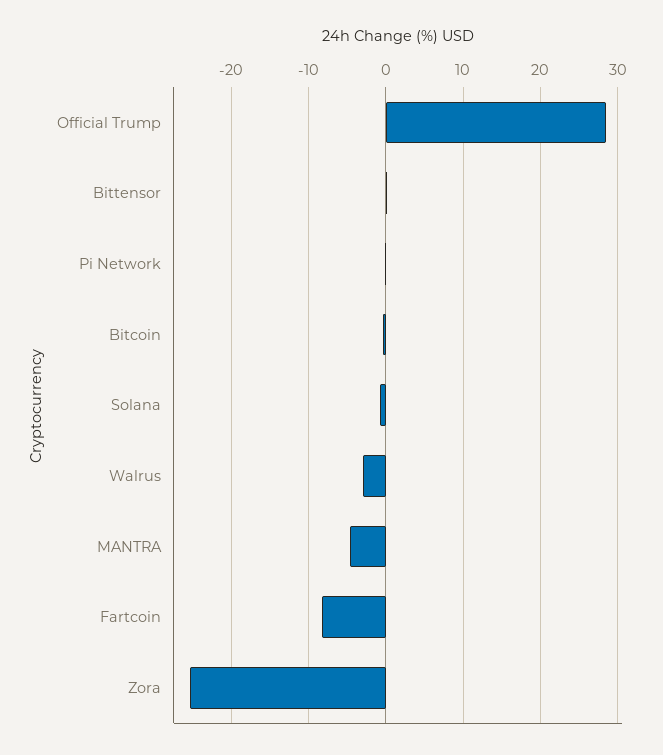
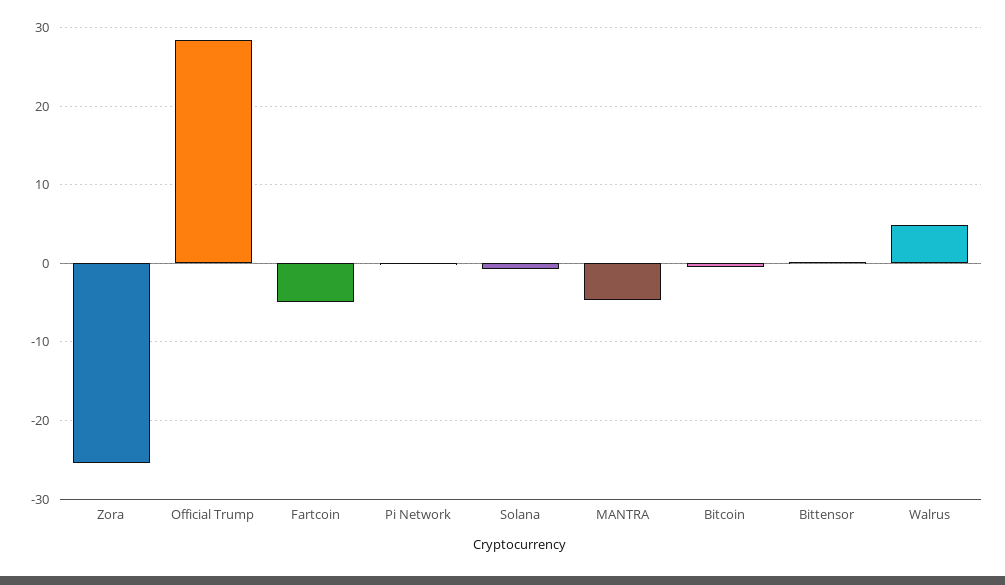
  {
    "Official Trump": 28,
    "Bittensor": 0,
    "Pi Network": 0,
    "Bitcoin": 0,
    "Solana": -1,
-   "Walrus": -3,
+   "Walrus": 5,
    "MANTRA": -5,
-   "Fartcoin": -8,
+   "Fartcoin": -5,
    "Zora": -25
  }

